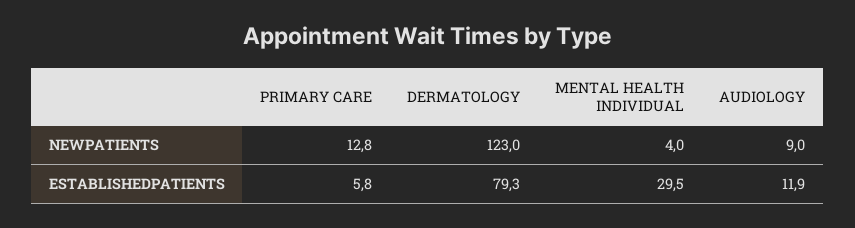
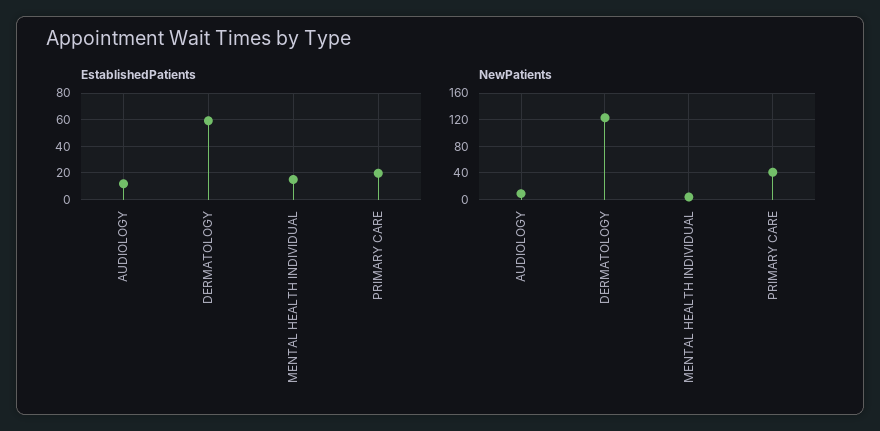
  {
    "NEWPATIENTS": {
-     "PRIMARY CARE": 12.8,
+     "PRIMARY CARE": 40,
      "DERMATOLOGY": 123,
      "MENTAL HEALTH INDIVIDUAL": 4,
      "AUDIOLOGY": 9
    },
    "ESTABLISHEDPATIENTS": {
-     "PRIMARY CARE": 5.8,
+     "PRIMARY CARE": 20,
-     "DERMATOLOGY": 79.3,
+     "DERMATOLOGY": 60,
-     "MENTAL HEALTH INDIVIDUAL": 29.5,
+     "MENTAL HEALTH INDIVIDUAL": 15,
      "AUDIOLOGY": 11.9
    }
  }

